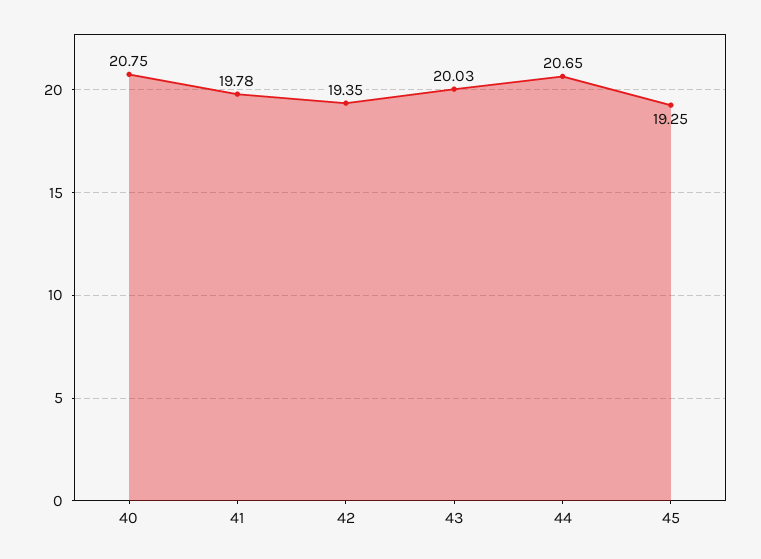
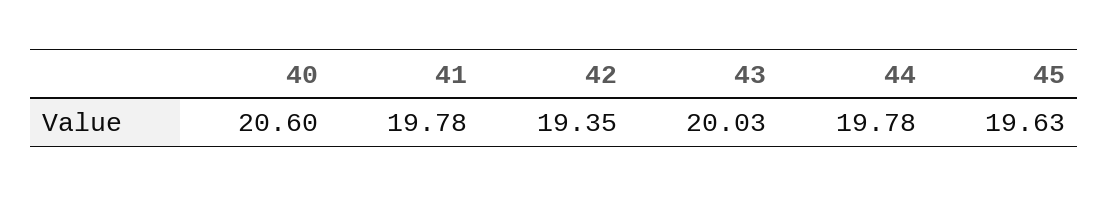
  {
-   "40": 20.75,
+   "40": 20.6,
    "41": 19.78,
    "42": 19.35,
    "43": 20.03,
-   "44": 20.65,
+   "44": 19.78,
-   "45": 19.25
+   "45": 19.63
  }

